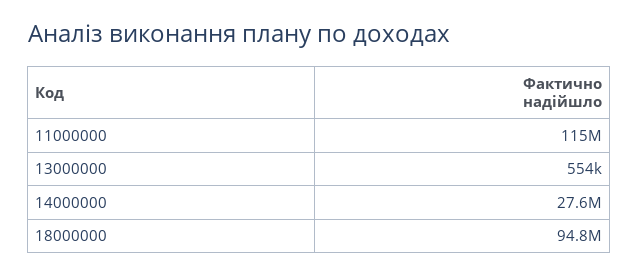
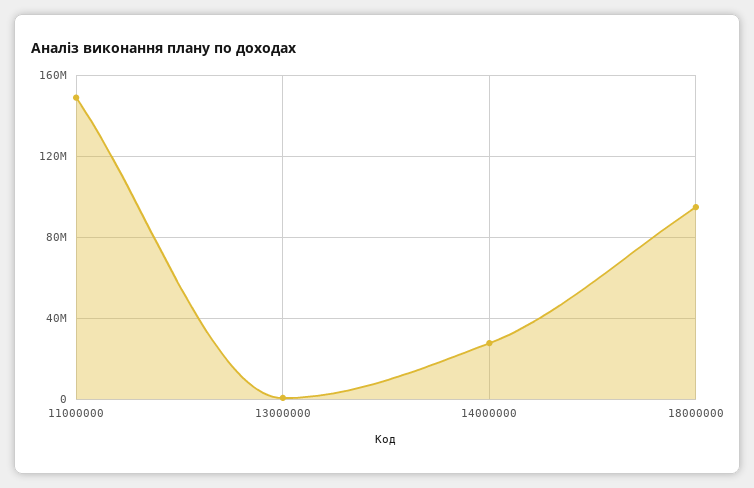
  {
-   "11000000": 115000000,
+   "11000000": 150000000,
    "13000000": 554000,
    "14000000": 27600000,
    "18000000": 94800000
  }

